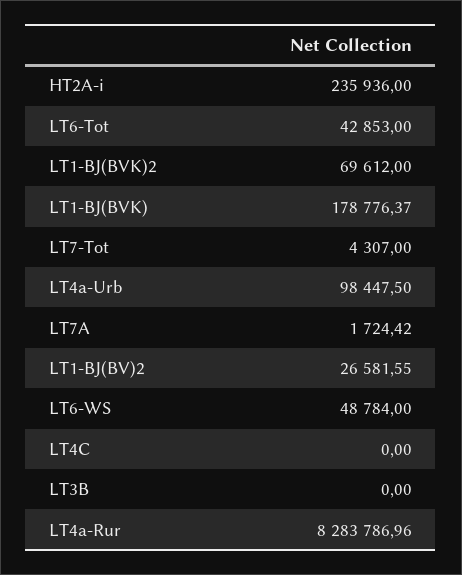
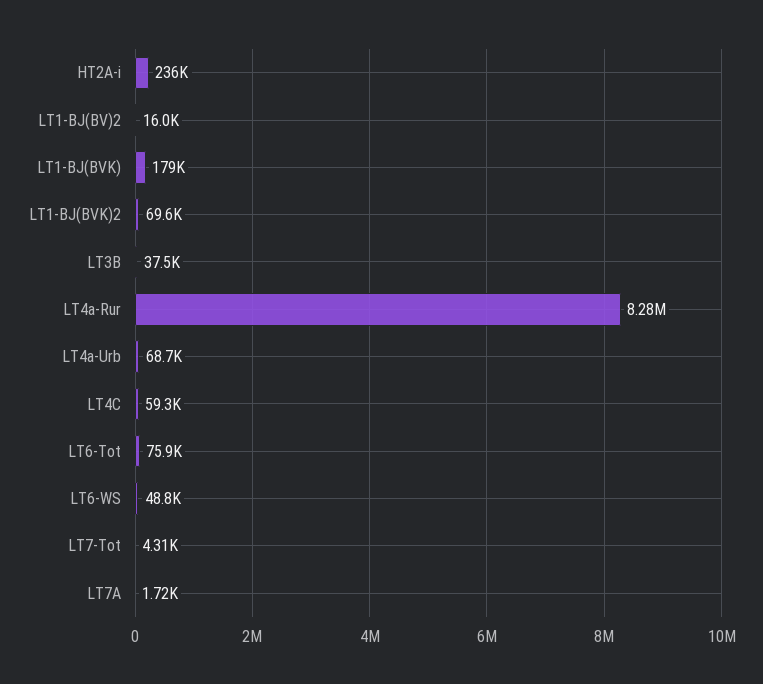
  {
    "HT2A-i": 235936,
-   "LT6-Tot": 42853,
+   "LT6-Tot": 75900,
    "LT1-BJ(BVK)2": 69612,
    "LT1-BJ(BVK)": 178776.37,
    "LT7-Tot": 4307,
-   "LT4a-Urb": 98447.5,
+   "LT4a-Urb": 68700,
    "LT7A": 1724.42,
-   "LT1-BJ(BV)2": 26581.55,
+   "LT1-BJ(BV)2": 16000,
    "LT6-WS": 48784,
-   "LT4C": 0,
+   "LT4C": 59300,
-   "LT3B": 0,
+   "LT3B": 37500,
    "LT4a-Rur": 8283786.96
  }

